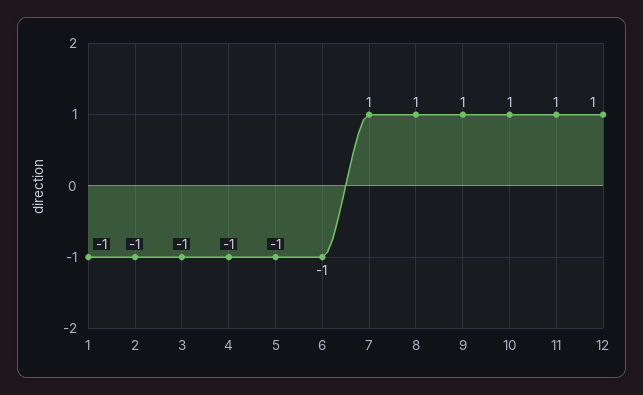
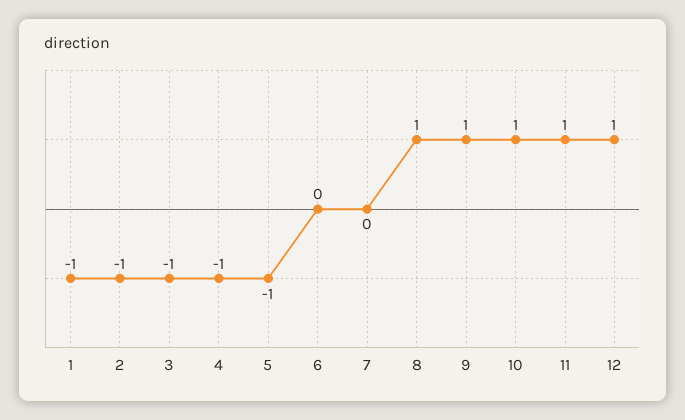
  {
    "1": -1,
    "2": -1,
    "3": -1,
    "4": -1,
    "5": -1,
-   "6": -1,
+   "6": 0,
-   "7": 1,
+   "7": 0,
    "8": 1,
    "9": 1,
    "10": 1,
    "11": 1,
    "12": 1
  }

